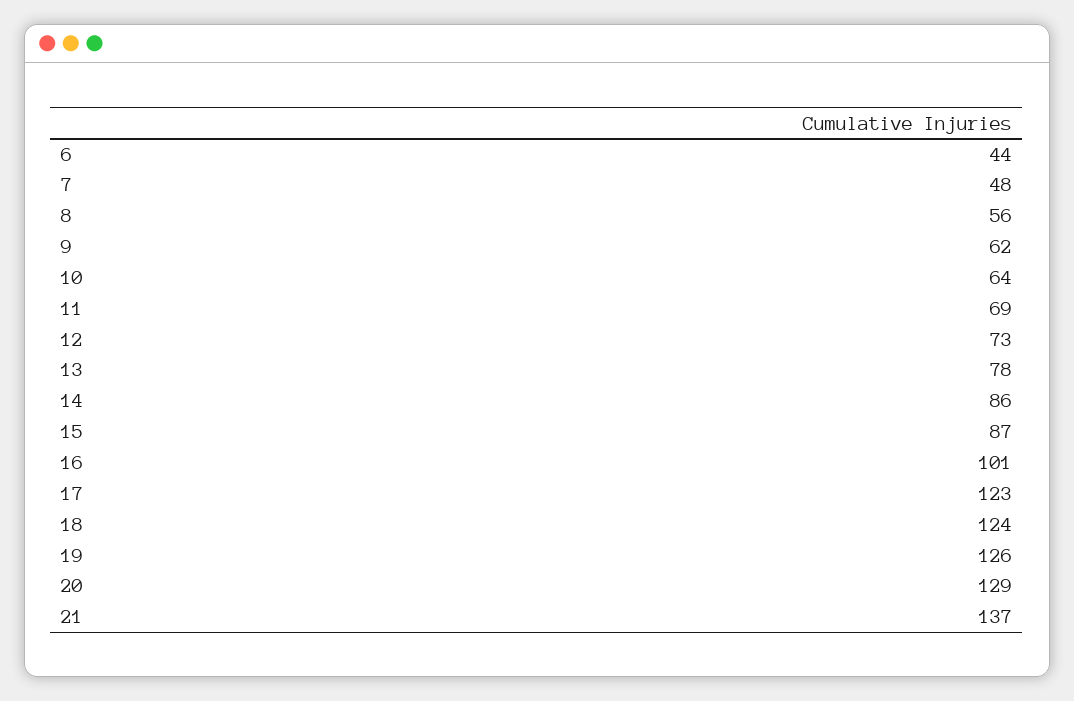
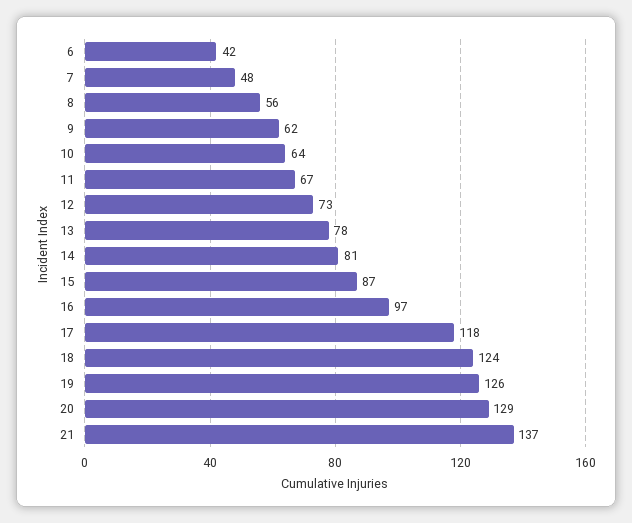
  {
-   "6": 44,
+   "6": 42,
    "7": 48,
    "8": 56,
    "9": 62,
    "10": 64,
-   "11": 69,
+   "11": 67,
    "12": 73,
    "13": 78,
-   "14": 86,
+   "14": 81,
    "15": 87,
-   "16": 101,
+   "16": 97,
-   "17": 123,
+   "17": 118,
    "18": 124,
    "19": 126,
    "20": 129,
    "21": 137
  }

